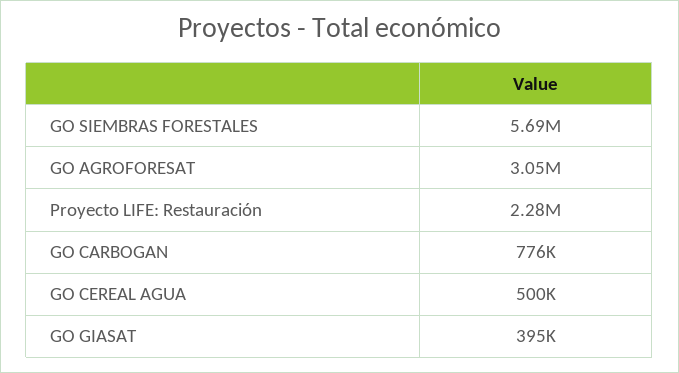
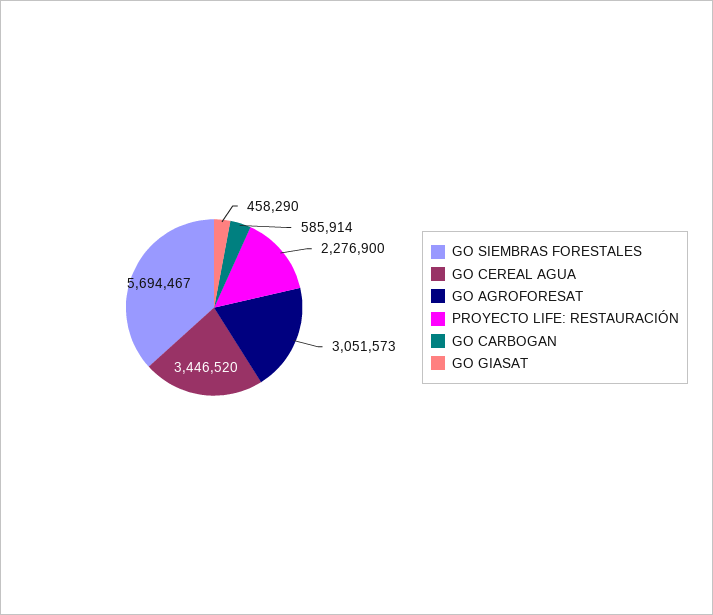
  {
    "GO SIEMBRAS FORESTALES": 5694467,
    "GO AGROFORESAT": 3051573,
    "Proyecto LIFE: Restauración": 2276900,
-   "GO CARBOGAN": 776000,
+   "GO CARBOGAN": 585914,
-   "GO CEREAL AGUA": 500000,
+   "GO CEREAL AGUA": 3446520,
-   "GO GIASAT": 395000
+   "GO GIASAT": 458290
  }

